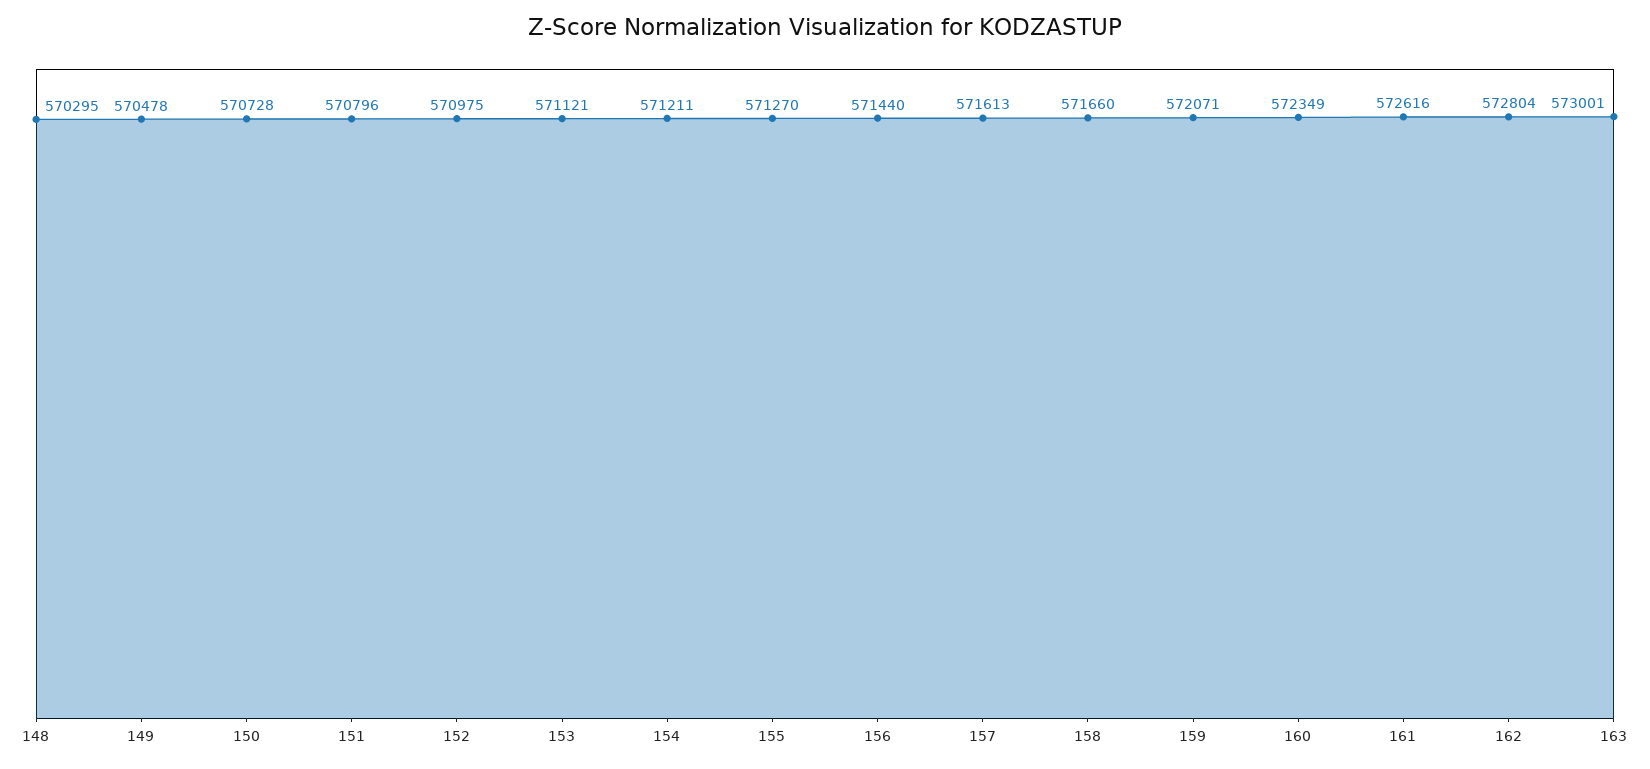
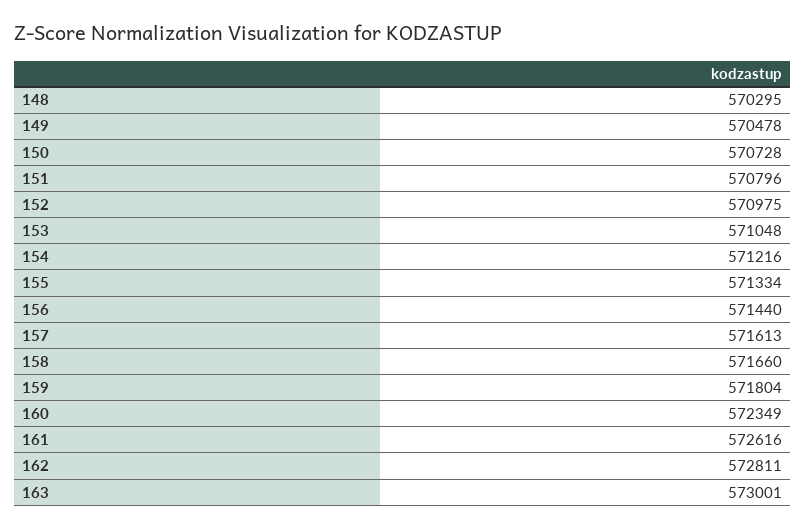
  {
    "148": 570295,
    "149": 570478,
    "150": 570728,
    "151": 570796,
    "152": 570975,
-   "153": 571121,
+   "153": 571048,
-   "154": 571211,
+   "154": 571216,
-   "155": 571270,
+   "155": 571334,
    "156": 571440,
    "157": 571613,
    "158": 571660,
-   "159": 572071,
+   "159": 571804,
    "160": 572349,
    "161": 572616,
-   "162": 572804,
+   "162": 572811,
    "163": 573001
  }

